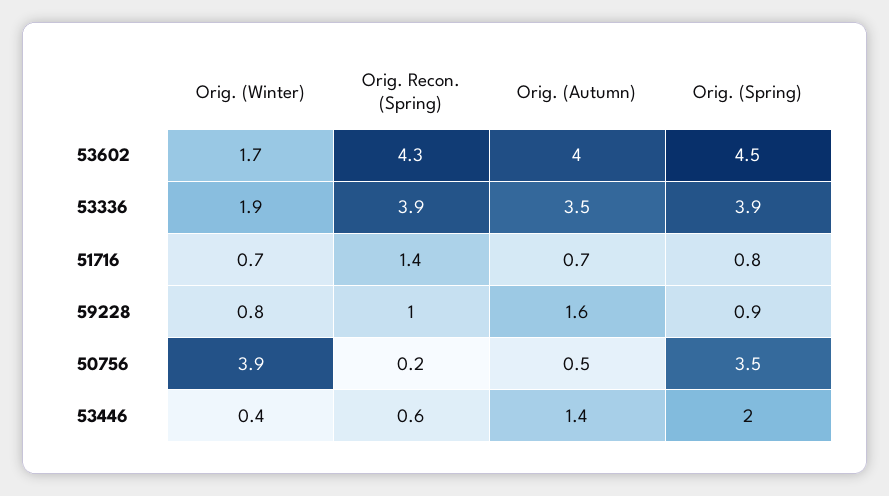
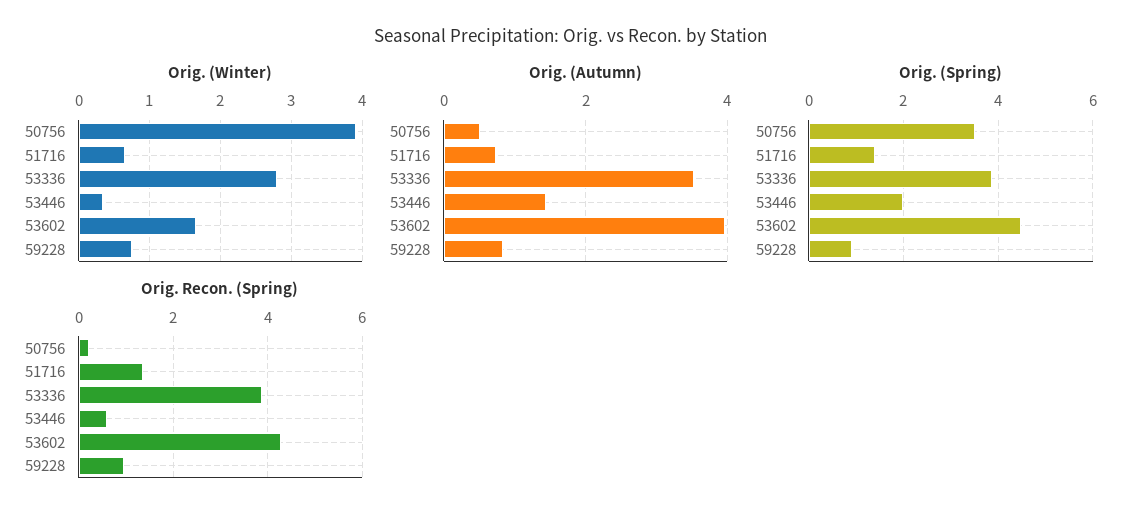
  {
    "Orig. (Winter)": {
      "53602": 1.7,
-     "53336": 1.9,
+     "53336": 2.8,
      "51716": 0.7,
      "59228": 0.8,
      "50756": 3.9,
      "53446": 0.4
    },
    "Orig. Recon. (Spring)": {
      "53602": 4.3,
      "53336": 3.9,
      "51716": 1.4,
      "59228": 1,
      "50756": 0.2,
      "53446": 0.6
    },
    "Orig. (Autumn)": {
      "53602": 4,
      "53336": 3.5,
      "51716": 0.7,
-     "59228": 1.6,
+     "59228": 0.8,
      "50756": 0.5,
      "53446": 1.4
    },
    "Orig. (Spring)": {
      "53602": 4.5,
      "53336": 3.9,
-     "51716": 0.8,
+     "51716": 1.4,
      "59228": 0.9,
      "50756": 3.5,
      "53446": 2
    }
  }

